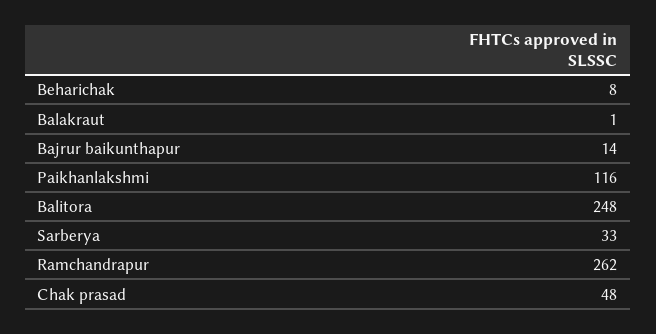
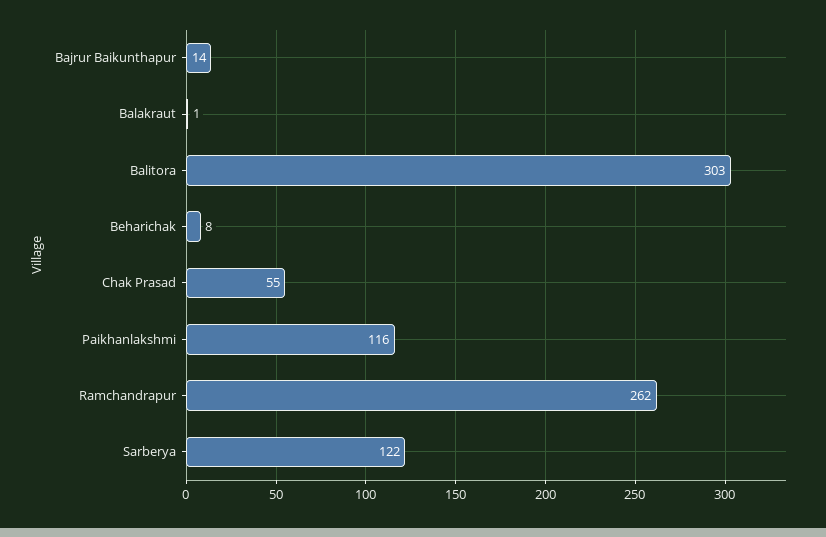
  {
    "Beharichak": 8,
    "Balakraut": 1,
    "Bajrur baikunthapur": 14,
    "Paikhanlakshmi": 116,
-   "Balitora": 248,
+   "Balitora": 303,
-   "Sarberya": 33,
+   "Sarberya": 122,
    "Ramchandrapur": 262,
-   "Chak prasad": 48
+   "Chak prasad": 55
  }

